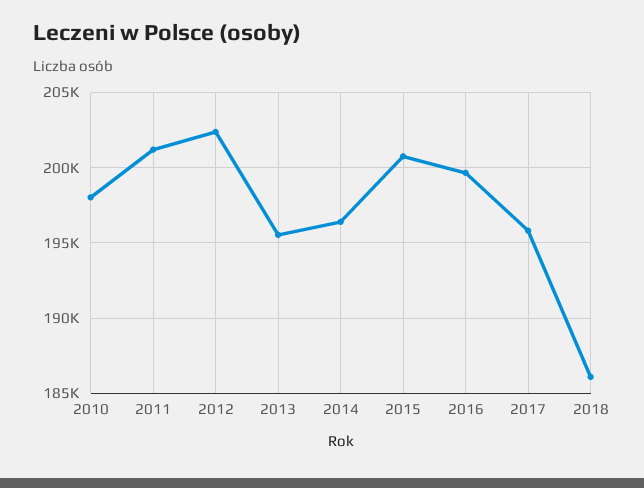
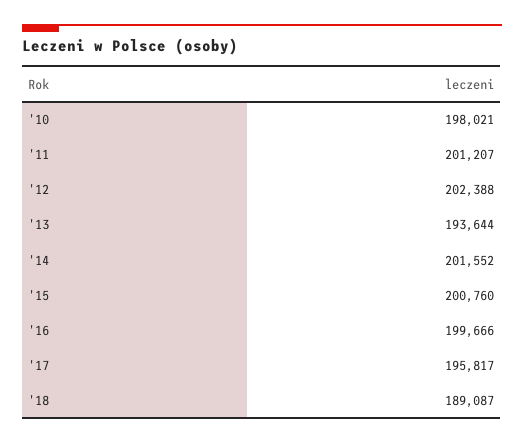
  {
    "2010": 198021,
    "2011": 201207,
    "2012": 202388,
-   "2013": 195500,
+   "2013": 193644,
-   "2014": 196500,
+   "2014": 201552,
    "2015": 200760,
    "2016": 199666,
    "2017": 195817,
-   "2018": 186000
+   "2018": 189087
  }

